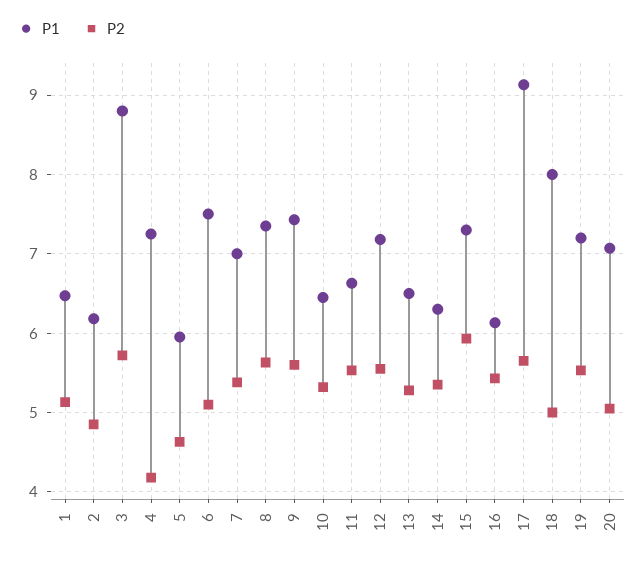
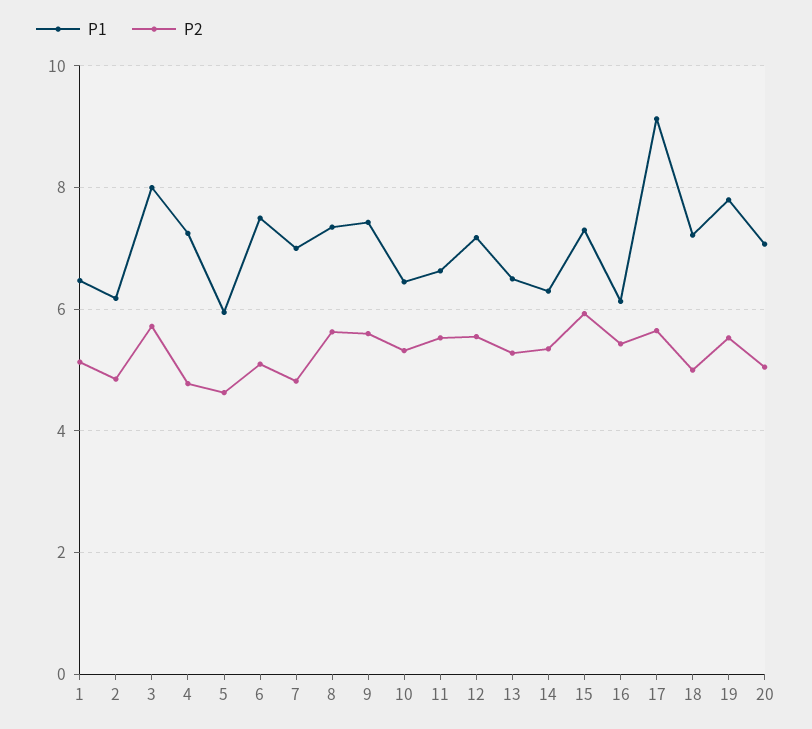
  {
    "P1": {
      "1": 6.5,
      "2": 6.2,
-     "3": 8.8,
+     "3": 8,
      "4": 7.3,
      "5": 6,
      "6": 7.5,
      "7": 7,
      "8": 7.4,
      "9": 7.4,
      "10": 6.5,
      "11": 6.6,
      "12": 7.2,
      "13": 6.5,
      "14": 6.3,
      "15": 7.3,
      "16": 6.1,
      "17": 9.1,
-     "18": 8,
+     "18": 7.2,
-     "19": 7.2,
+     "19": 7.8,
      "20": 7.1
    },
    "P2": {
      "1": 5.1,
      "2": 4.9,
      "3": 5.7,
-     "4": 4.2,
+     "4": 4.8,
      "5": 4.6,
      "6": 5.1,
-     "7": 5.4,
+     "7": 4.8,
      "8": 5.6,
      "9": 5.6,
      "10": 5.3,
      "11": 5.5,
      "12": 5.6,
      "13": 5.3,
      "14": 5.4,
      "15": 5.9,
      "16": 5.4,
      "17": 5.7,
      "18": 5,
      "19": 5.5,
      "20": 5.1
    }
  }

